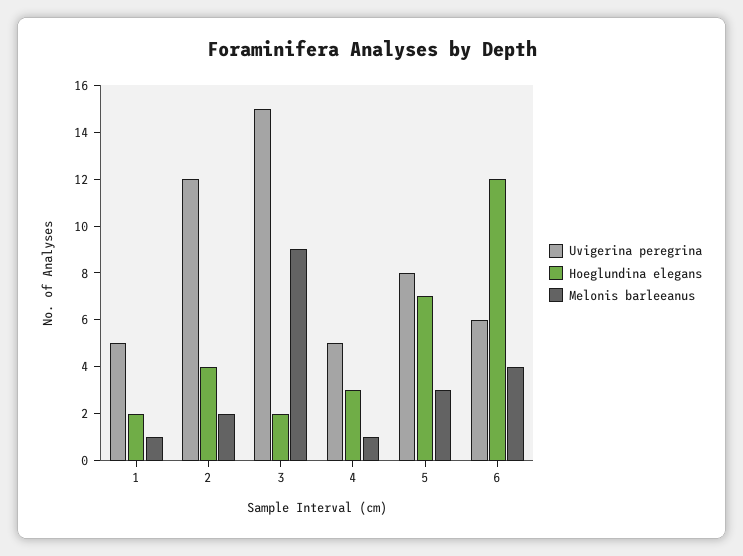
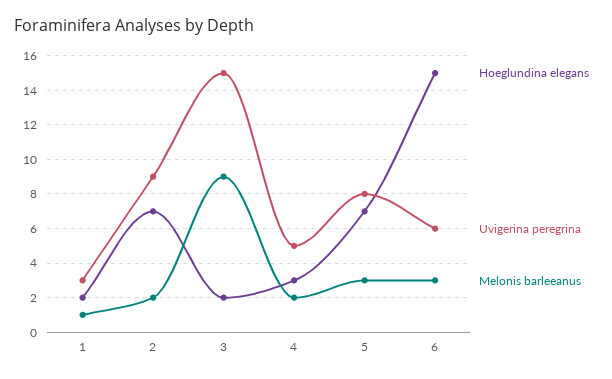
  {
    "Uvigerina peregrina": {
-     "1": 5,
+     "1": 3,
-     "2": 12,
+     "2": 9,
      "3": 15,
      "4": 5,
      "5": 8,
      "6": 6
    },
    "Hoeglundina elegans": {
      "1": 2,
-     "2": 4,
+     "2": 7,
      "3": 2,
      "4": 3,
      "5": 7,
-     "6": 12
+     "6": 15
    },
    "Melonis barleeanus": {
      "1": 1,
      "2": 2,
      "3": 9,
-     "4": 1,
+     "4": 2,
      "5": 3,
-     "6": 4
+     "6": 3
    }
  }

